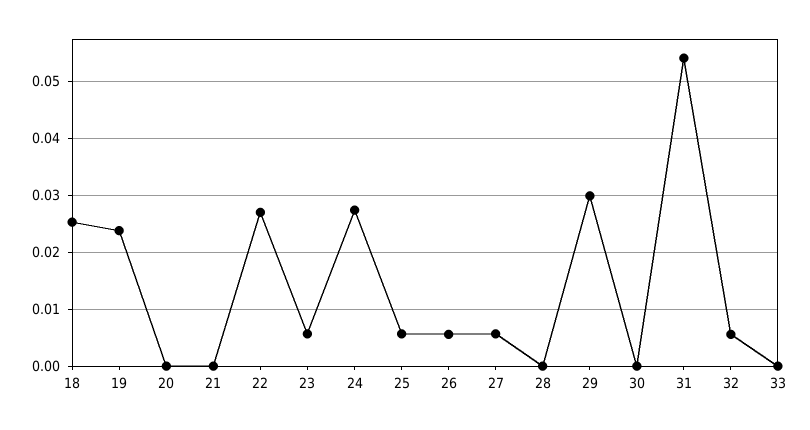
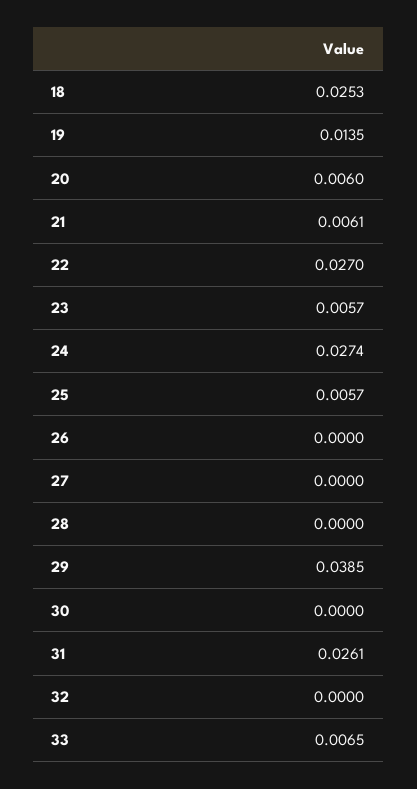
  {
    "18": 0.0253,
-   "19": 0.024,
+   "19": 0.0135,
-   "20": 0,
+   "20": 0.006,
-   "21": 0,
+   "21": 0.0061,
    "22": 0.027,
    "23": 0.0057,
    "24": 0.0274,
    "25": 0.0057,
-   "26": 0.006,
+   "26": 0,
-   "27": 0.006,
+   "27": 0,
    "28": 0,
-   "29": 0.03,
+   "29": 0.0385,
    "30": 0,
-   "31": 0.054,
+   "31": 0.0261,
-   "32": 0.006,
+   "32": 0,
-   "33": 0
+   "33": 0.0065
  }

